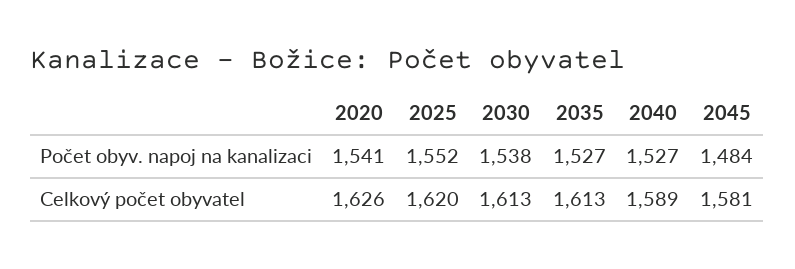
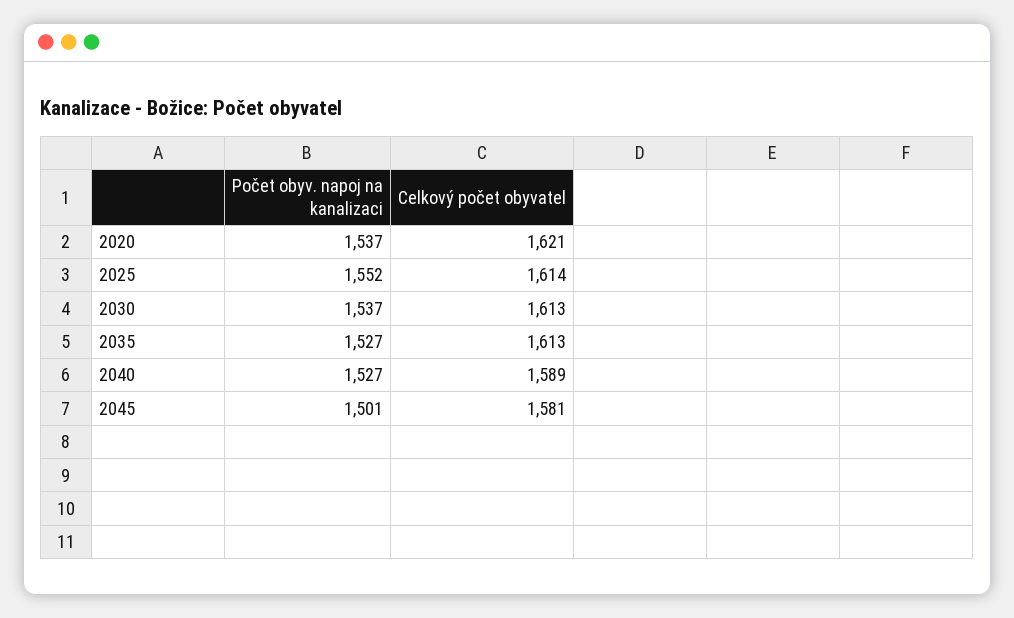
  {
    "2020": {
-     "Počet obyv. napoj na kanalizaci": 1541,
+     "Počet obyv. napoj na kanalizaci": 1537,
-     "Celkový počet obyvatel": 1626
+     "Celkový počet obyvatel": 1621
    },
    "2025": {
      "Počet obyv. napoj na kanalizaci": 1552,
-     "Celkový počet obyvatel": 1620
+     "Celkový počet obyvatel": 1614
    },
    "2030": {
-     "Počet obyv. napoj na kanalizaci": 1538,
+     "Počet obyv. napoj na kanalizaci": 1537,
      "Celkový počet obyvatel": 1613
    },
    "2035": {
      "Počet obyv. napoj na kanalizaci": 1527,
      "Celkový počet obyvatel": 1613
    },
    "2040": {
      "Počet obyv. napoj na kanalizaci": 1527,
      "Celkový počet obyvatel": 1589
    },
    "2045": {
-     "Počet obyv. napoj na kanalizaci": 1484,
+     "Počet obyv. napoj na kanalizaci": 1501,
      "Celkový počet obyvatel": 1581
    }
  }

